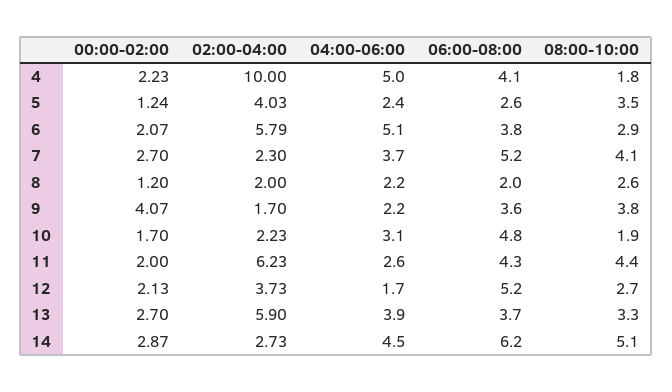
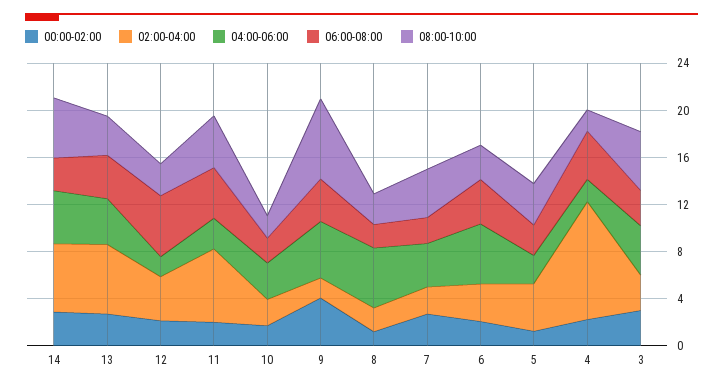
  {
    "00:00-02:00": {
      "4": 2.23,
      "5": 1.24,
      "6": 2.07,
      "7": 2.7,
      "8": 1.2,
      "9": 4.07,
      "10": 1.7,
      "11": 2,
      "12": 2.13,
      "13": 2.7,
-     "14": 2.87
+     "14": 2.87,
+     "3": 3
    },
    "02:00-04:00": {
      "4": 10,
      "5": 4.03,
-     "6": 5.79,
+     "6": 3,
      "7": 2.3,
      "8": 2,
      "9": 1.7,
      "10": 2.23,
      "11": 6.23,
      "12": 3.73,
      "13": 5.9,
-     "14": 2.73
+     "14": 6,
+     "3": 3
    },
    "04:00-06:00": {
-     "4": 5,
+     "4": 2,
      "5": 2.4,
      "6": 5.1,
      "7": 3.7,
-     "8": 2.2,
+     "8": 5,
-     "9": 2.2,
+     "9": 5,
      "10": 3.1,
      "11": 2.6,
      "12": 1.7,
      "13": 3.9,
-     "14": 4.5
+     "14": 4.5,
+     "3": 4
    },
    "06:00-08:00": {
      "4": 4.1,
      "5": 2.6,
      "6": 3.8,
-     "7": 5.2,
+     "7": 2,
      "8": 2,
      "9": 3.6,
-     "10": 4.8,
+     "10": 2,
      "11": 4.3,
      "12": 5.2,
      "13": 3.7,
-     "14": 6.2
+     "14": 3,
+     "3": 3
    },
    "08:00-10:00": {
      "4": 1.8,
      "5": 3.5,
      "6": 2.9,
      "7": 4.1,
      "8": 2.6,
-     "9": 3.8,
+     "9": 7,
      "10": 1.9,
      "11": 4.4,
      "12": 2.7,
      "13": 3.3,
-     "14": 5.1
+     "14": 5.1,
+     "3": 5
    }
  }

